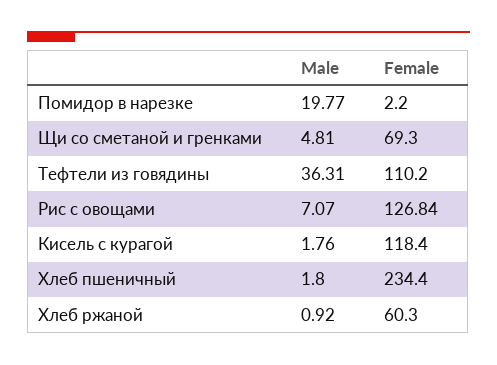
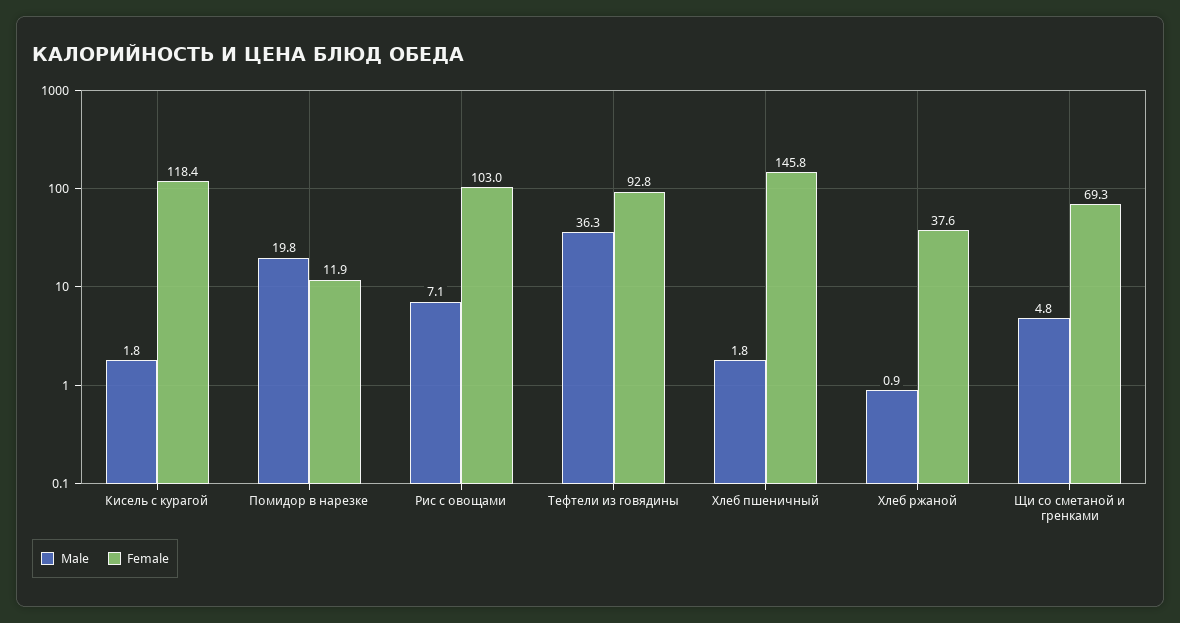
  {
    "Male": {
      "Помидор в нарезке": 19.77,
      "Щи со сметаной и гренками": 4.81,
      "Тефтели из говядины": 36.31,
      "Рис с овощами": 7.07,
      "Кисель с курагой": 1.76,
      "Хлеб пшеничный": 1.8,
      "Хлеб ржаной": 0.92
    },
    "Female": {
-     "Помидор в нарезке": 2.2,
+     "Помидор в нарезке": 11.9,
      "Щи со сметаной и гренками": 69.3,
-     "Тефтели из говядины": 110.2,
+     "Тефтели из говядины": 92.8,
-     "Рис с овощами": 126.84,
+     "Рис с овощами": 103,
      "Кисель с курагой": 118.4,
-     "Хлеб пшеничный": 234.4,
+     "Хлеб пшеничный": 145.8,
-     "Хлеб ржаной": 60.3
+     "Хлеб ржаной": 37.6
    }
  }

